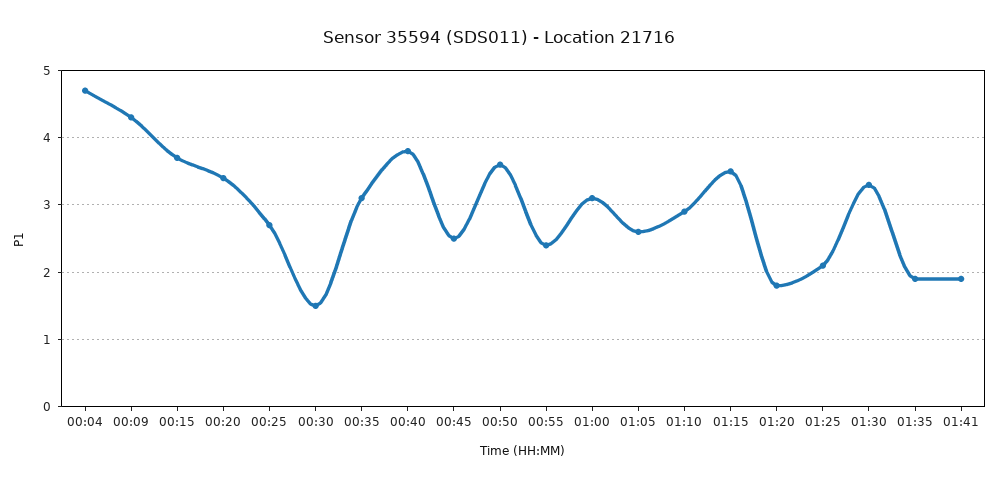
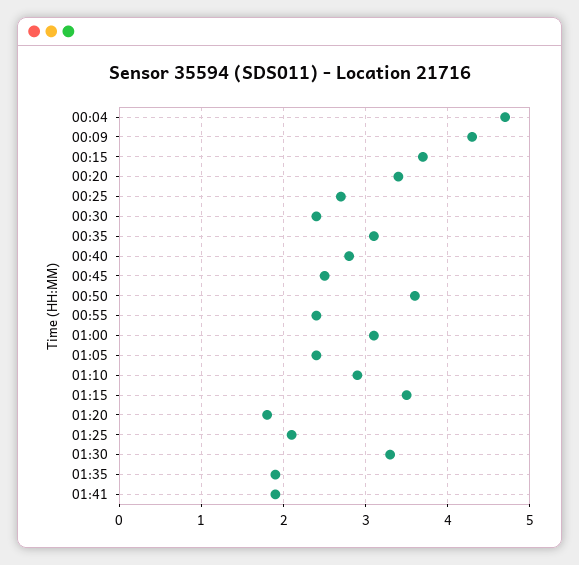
  {
    "00:04": 4.7,
    "00:09": 4.3,
    "00:15": 3.7,
    "00:20": 3.4,
    "00:25": 2.7,
-   "00:30": 1.5,
+   "00:30": 2.4,
    "00:35": 3.1,
-   "00:40": 3.8,
+   "00:40": 2.8,
    "00:45": 2.5,
    "00:50": 3.6,
    "00:55": 2.4,
    "01:00": 3.1,
-   "01:05": 2.6,
+   "01:05": 2.4,
    "01:10": 2.9,
    "01:15": 3.5,
    "01:20": 1.8,
    "01:25": 2.1,
    "01:30": 3.3,
    "01:35": 1.9,
    "01:41": 1.9
  }

